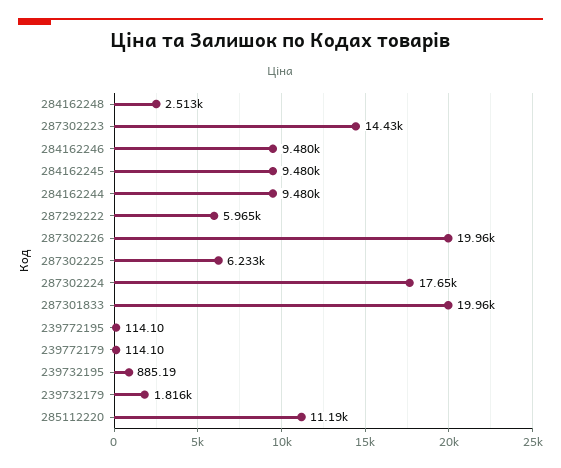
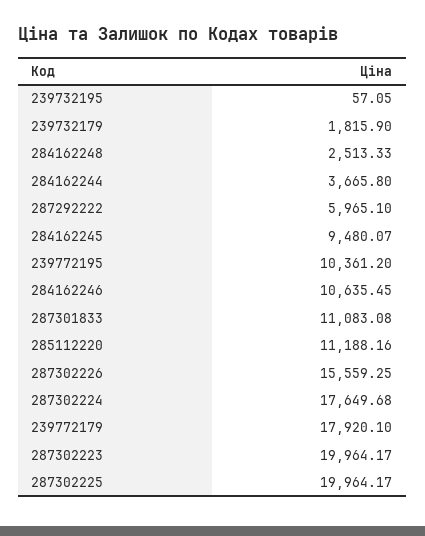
  {
    "284162248": 2513.33,
-   "287302223": 14430,
+   "287302223": 19964.17,
-   "284162246": 9480,
+   "284162246": 10635.45,
    "284162245": 9480.07,
-   "284162244": 9480,
+   "284162244": 3665.8,
    "287292222": 5965.1,
-   "287302226": 19960,
+   "287302226": 15559.25,
-   "287302225": 6233,
+   "287302225": 19964.17,
    "287302224": 17649.68,
-   "287301833": 19960,
+   "287301833": 11083.08,
-   "239772195": 114.1,
+   "239772195": 10361.2,
-   "239772179": 114.1,
+   "239772179": 17920.1,
-   "239732195": 885.19,
+   "239732195": 57.05,
    "239732179": 1815.9,
    "285112220": 11188.16
  }

